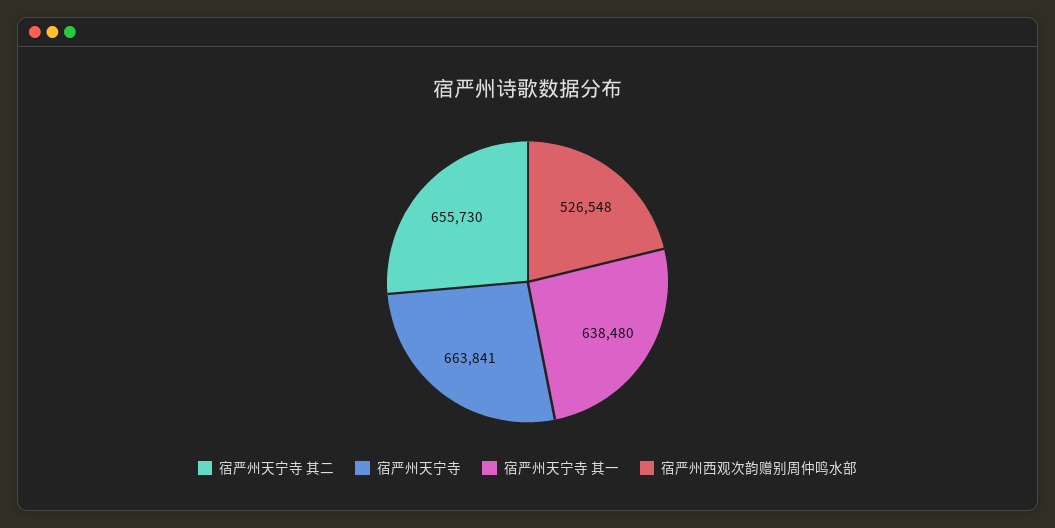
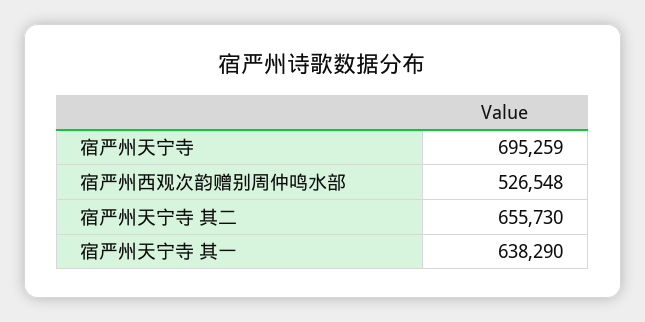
  {
    "宿严州天宁寺 其二": 655730,
-   "宿严州天宁寺": 663841,
+   "宿严州天宁寺": 695259,
-   "宿严州天宁寺 其一": 638480,
+   "宿严州天宁寺 其一": 638290,
    "宿严州西观次韵赠别周仲鸣水部": 526548
  }

